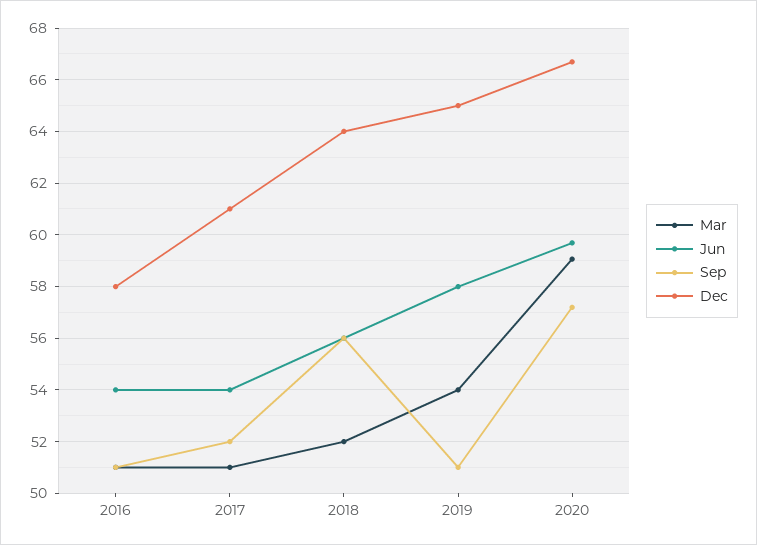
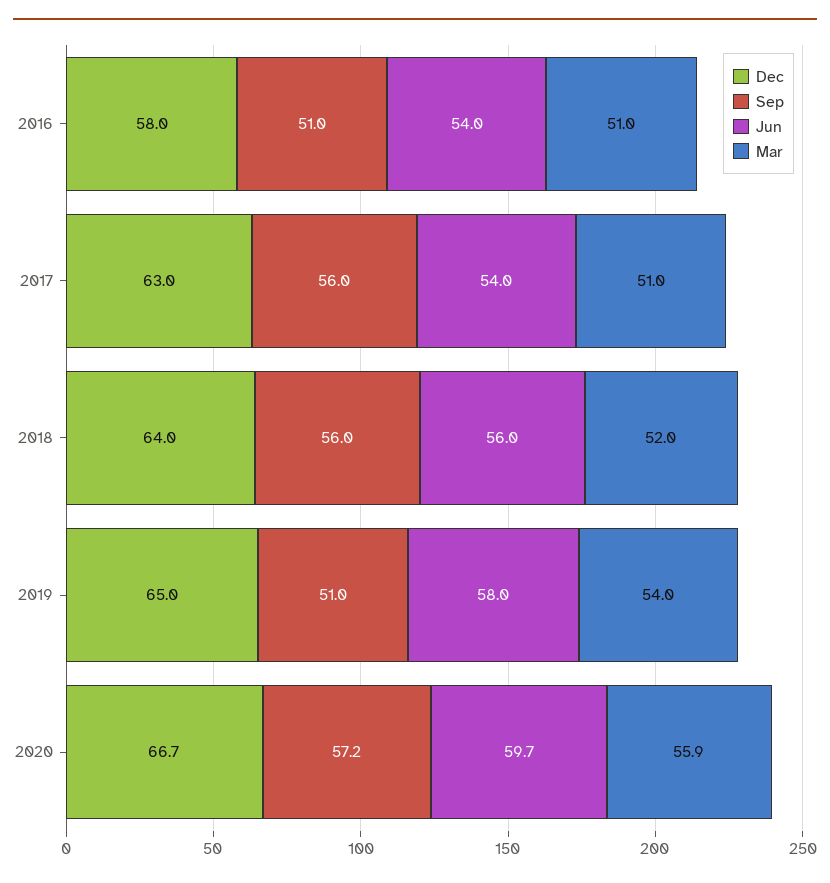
  {
    "Mar": {
      "2016": 51,
      "2017": 51,
      "2018": 52,
      "2019": 54,
-     "2020": 59
+     "2020": 55.9
    },
    "Jun": {
      "2016": 54,
      "2017": 54,
      "2018": 56,
      "2019": 58,
      "2020": 59.7
    },
    "Sep": {
      "2016": 51,
-     "2017": 52,
+     "2017": 56,
      "2018": 56,
      "2019": 51,
      "2020": 57.2
    },
    "Dec": {
      "2016": 58,
-     "2017": 61,
+     "2017": 63,
      "2018": 64,
      "2019": 65,
      "2020": 66.7
    }
  }

